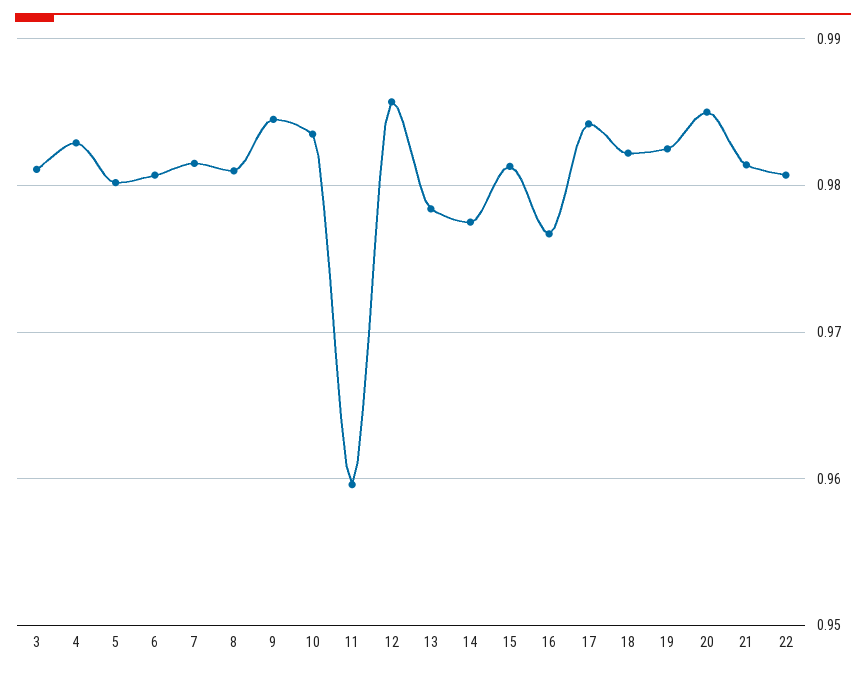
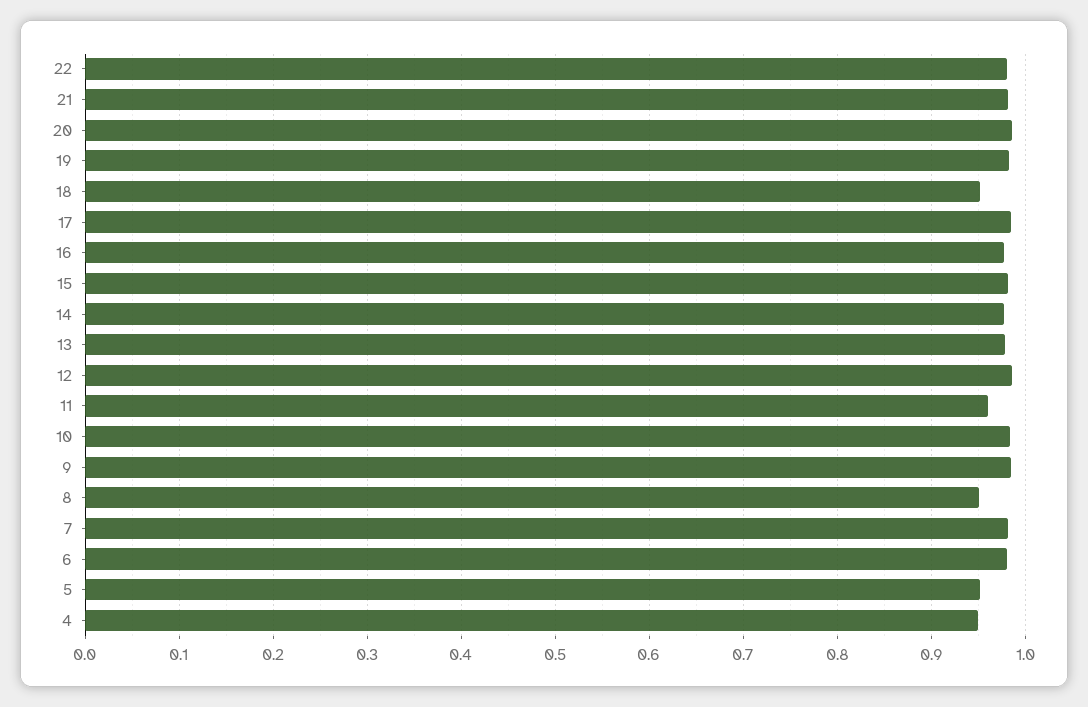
  {
-   "3": 0.981,
-   "4": 0.983,
+   "4": 0.95,
-   "5": 0.98,
+   "5": 0.95,
    "6": 0.981,
    "7": 0.982,
-   "8": 0.981,
+   "8": 0.95,
    "9": 0.985,
    "10": 0.984,
    "11": 0.96,
    "12": 0.986,
    "13": 0.978,
    "14": 0.978,
    "15": 0.981,
    "16": 0.977,
    "17": 0.984,
-   "18": 0.982,
+   "18": 0.95,
    "19": 0.983,
    "20": 0.985,
    "21": 0.981,
    "22": 0.981
  }

